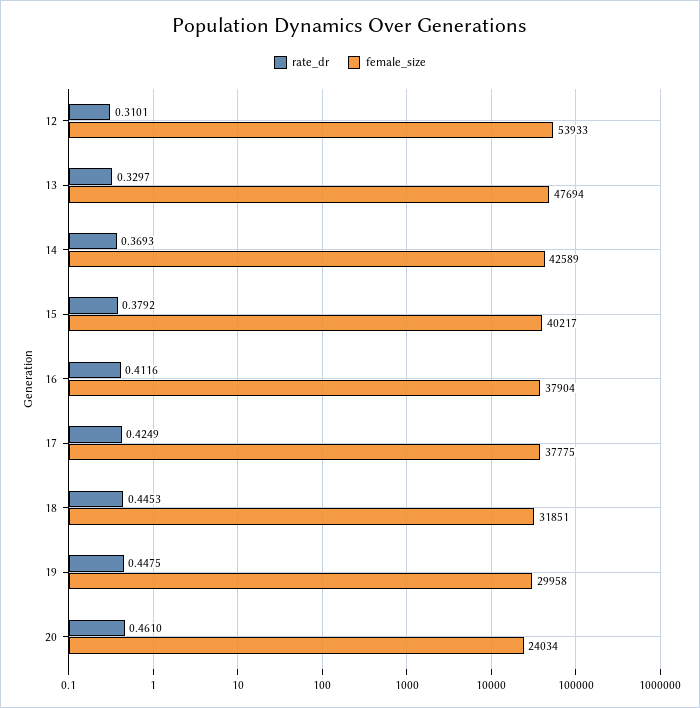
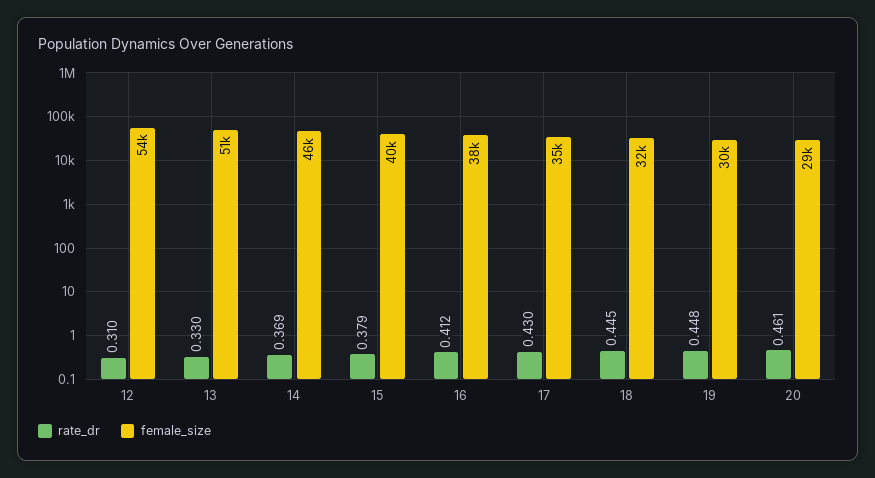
  {
    "rate_dr": {
      "12": 0.3101,
      "13": 0.3297,
      "14": 0.3693,
      "15": 0.3792,
      "16": 0.4116,
-     "17": 0.4249,
+     "17": 0.43,
      "18": 0.4453,
      "19": 0.4475,
      "20": 0.461
    },
    "female_size": {
      "12": 53933,
-     "13": 47694,
+     "13": 51000,
-     "14": 42589,
+     "14": 46000,
      "15": 40217,
      "16": 37904,
-     "17": 37775,
+     "17": 35000,
      "18": 31851,
      "19": 29958,
-     "20": 24034
+     "20": 29000
    }
  }

